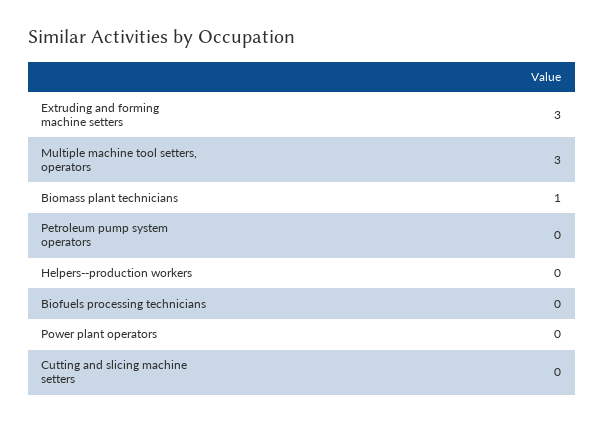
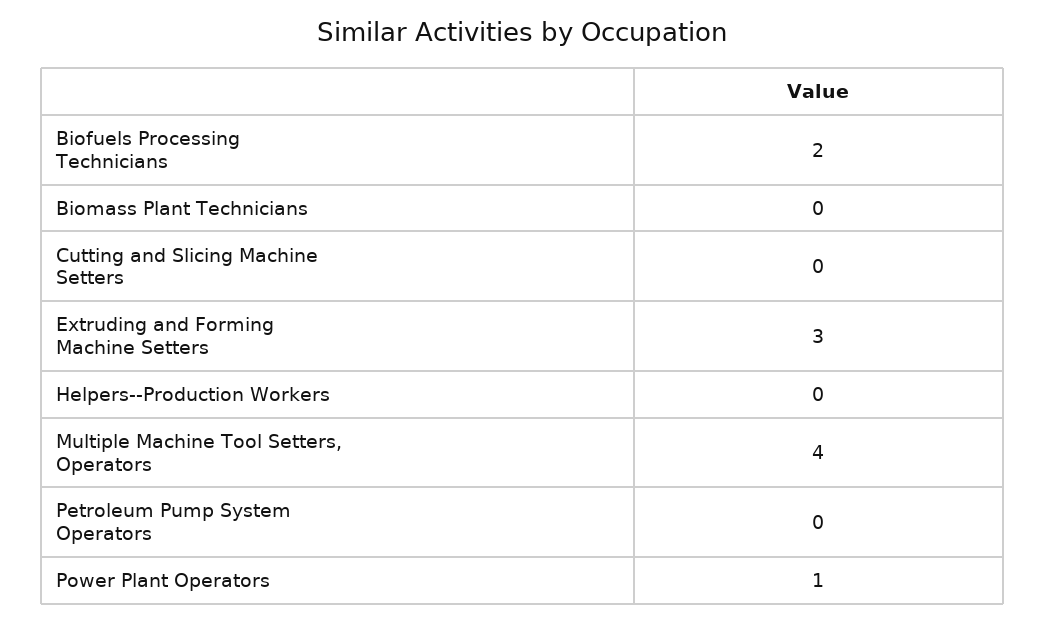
  {
    "Extruding and forming machine setters": 3,
-   "Multiple machine tool setters, operators": 3,
+   "Multiple machine tool setters, operators": 4,
-   "Biomass plant technicians": 1,
+   "Biomass plant technicians": 0,
    "Petroleum pump system operators": 0,
    "Helpers--production workers": 0,
-   "Biofuels processing technicians": 0,
+   "Biofuels processing technicians": 2,
-   "Power plant operators": 0,
+   "Power plant operators": 1,
    "Cutting and slicing machine setters": 0
  }

